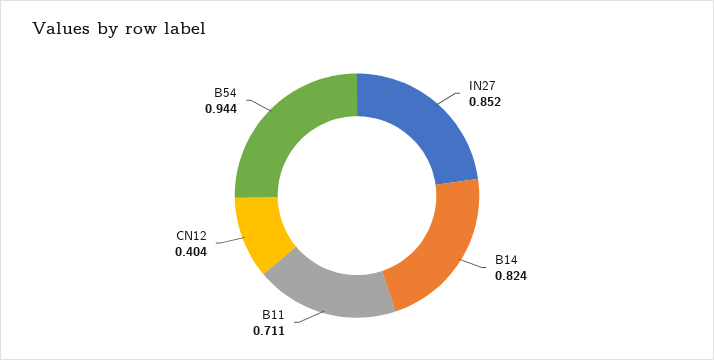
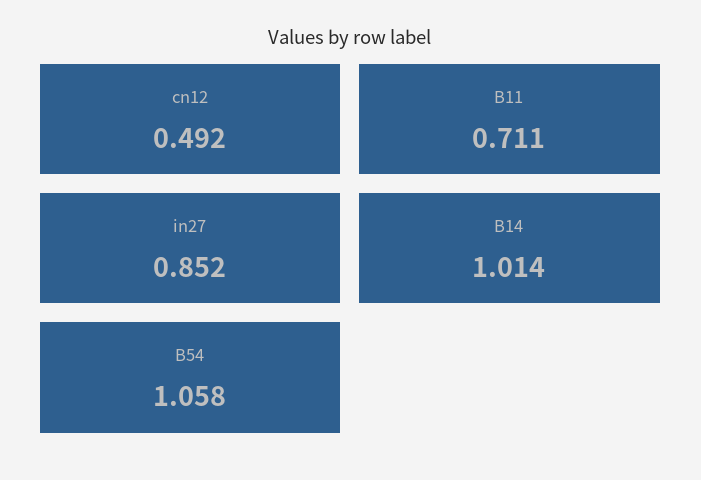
  {
    "IN27": 0.852,
-   "B14": 0.824,
+   "B14": 1.014,
    "B11": 0.711,
-   "CN12": 0.404,
+   "CN12": 0.492,
-   "B54": 0.944
+   "B54": 1.058
  }

